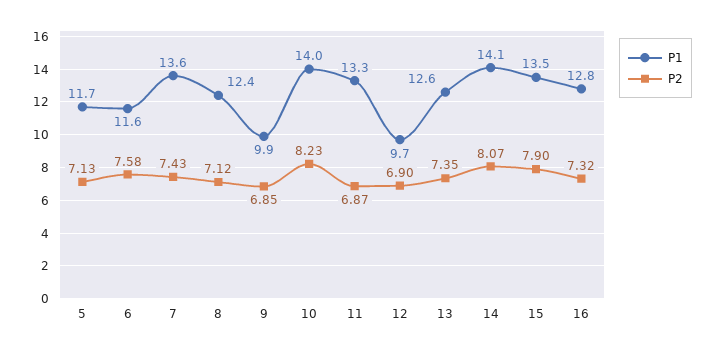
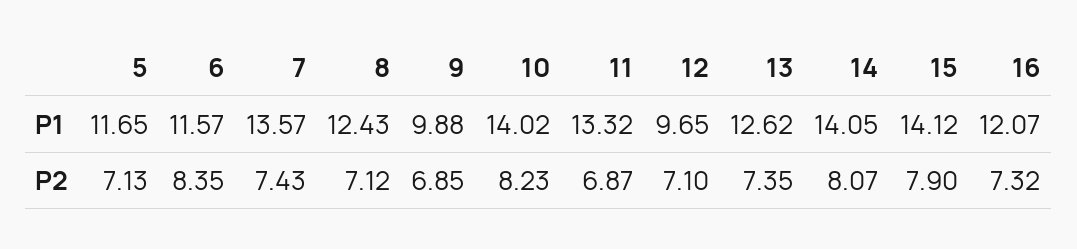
  {
    "P1": {
      "5": 11.65,
      "6": 11.57,
      "7": 13.57,
      "8": 12.43,
      "9": 9.88,
      "10": 14.02,
      "11": 13.32,
      "12": 9.65,
      "13": 12.62,
      "14": 14.05,
-     "15": 13.5,
+     "15": 14.12,
-     "16": 12.8
+     "16": 12.07
    },
    "P2": {
      "5": 7.13,
-     "6": 7.58,
+     "6": 8.35,
      "7": 7.43,
      "8": 7.12,
      "9": 6.85,
      "10": 8.23,
      "11": 6.87,
-     "12": 6.9,
+     "12": 7.1,
      "13": 7.35,
      "14": 8.07,
      "15": 7.9,
      "16": 7.32
    }
  }

